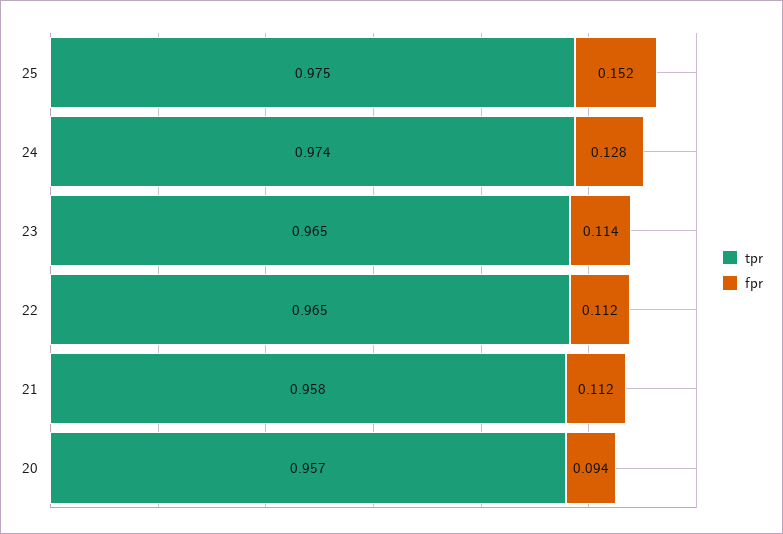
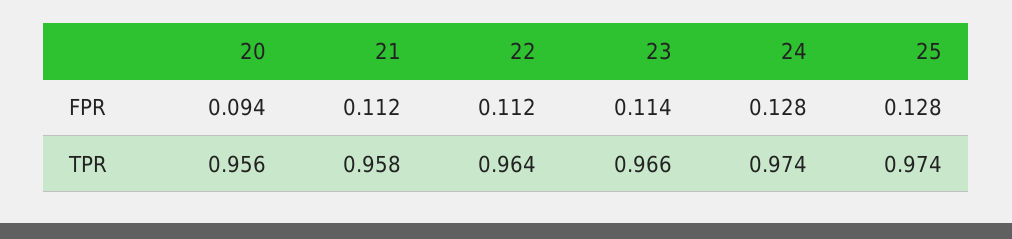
  {
    "tpr": {
-     "25": 0.975,
+     "25": 0.974,
      "24": 0.974,
-     "23": 0.965,
+     "23": 0.966,
-     "22": 0.965,
+     "22": 0.964,
      "21": 0.958,
-     "20": 0.957
+     "20": 0.956
    },
    "fpr": {
-     "25": 0.152,
+     "25": 0.128,
      "24": 0.128,
      "23": 0.114,
      "22": 0.112,
      "21": 0.112,
      "20": 0.094
    }
  }

